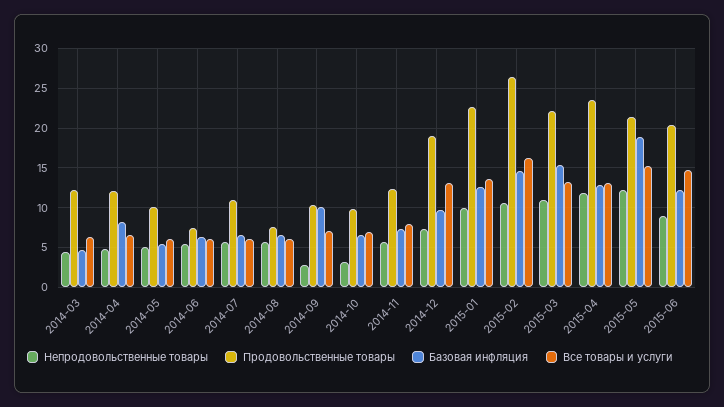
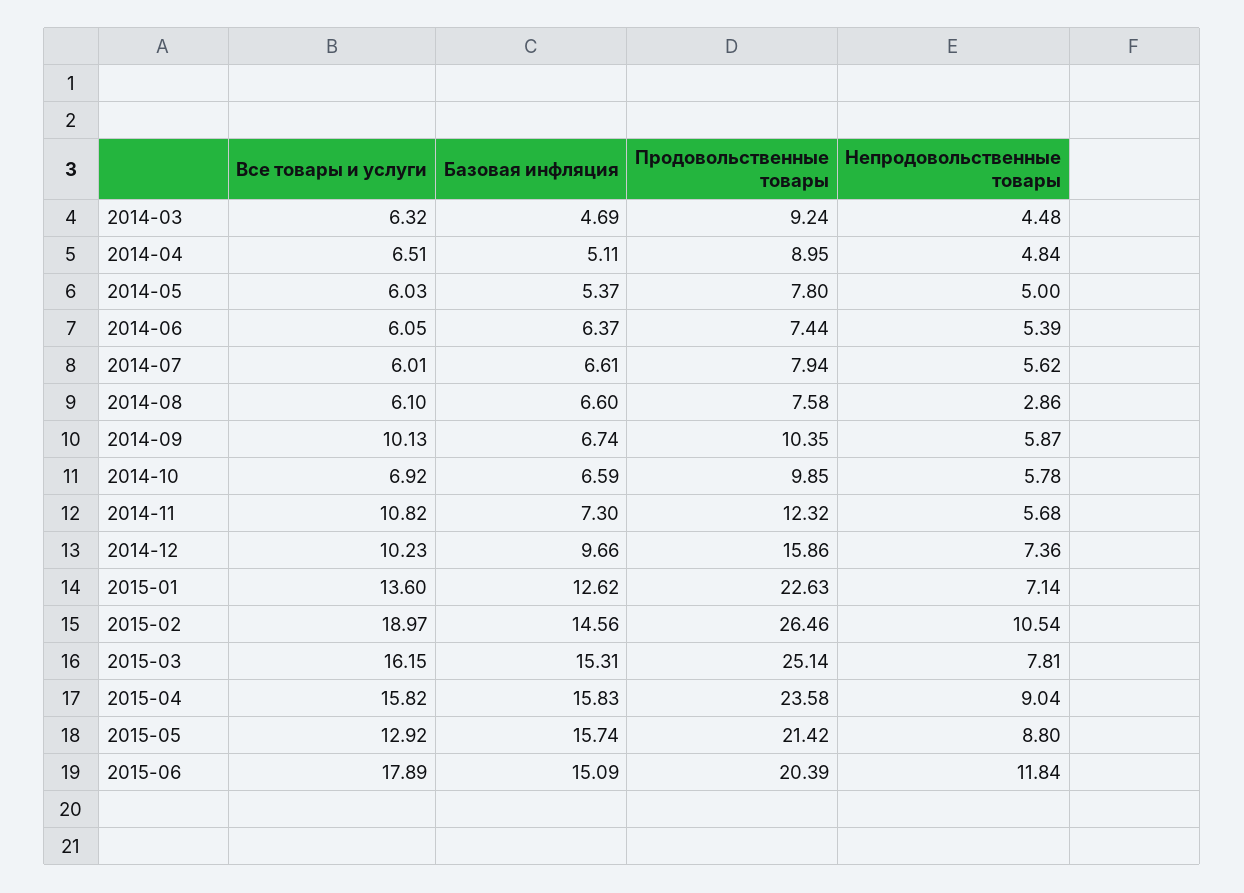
  {
    "Непродовольственные товары": {
      "2014-03": 4.48,
      "2014-04": 4.84,
      "2014-05": 5,
      "2014-06": 5.39,
      "2014-07": 5.62,
-     "2014-08": 6,
+     "2014-08": 2.86,
-     "2014-09": 3,
+     "2014-09": 5.87,
-     "2014-10": 3,
+     "2014-10": 5.78,
      "2014-11": 5.68,
      "2014-12": 7.36,
-     "2015-01": 10,
+     "2015-01": 7.14,
      "2015-02": 10.54,
-     "2015-03": 11,
+     "2015-03": 7.81,
-     "2015-04": 12,
+     "2015-04": 9.04,
-     "2015-05": 12,
+     "2015-05": 8.8,
-     "2015-06": 9
+     "2015-06": 11.84
    },
    "Продовольственные товары": {
-     "2014-03": 12,
+     "2014-03": 9.24,
-     "2014-04": 12,
+     "2014-04": 8.95,
-     "2014-05": 10,
+     "2014-05": 7.8,
      "2014-06": 7.44,
-     "2014-07": 11,
+     "2014-07": 7.94,
      "2014-08": 7.58,
      "2014-09": 10.35,
      "2014-10": 9.85,
      "2014-11": 12.32,
-     "2014-12": 19,
+     "2014-12": 15.86,
      "2015-01": 22.63,
      "2015-02": 26.46,
-     "2015-03": 22,
+     "2015-03": 25.14,
      "2015-04": 23.58,
      "2015-05": 21.42,
      "2015-06": 20.39
    },
    "Базовая инфляция": {
      "2014-03": 4.69,
-     "2014-04": 8,
+     "2014-04": 5.11,
      "2014-05": 5.37,
      "2014-06": 6.37,
      "2014-07": 6.61,
      "2014-08": 6.6,
-     "2014-09": 10,
+     "2014-09": 6.74,
      "2014-10": 6.59,
      "2014-11": 7.3,
      "2014-12": 9.66,
      "2015-01": 12.62,
      "2015-02": 14.56,
      "2015-03": 15.31,
-     "2015-04": 13,
+     "2015-04": 15.83,
-     "2015-05": 19,
+     "2015-05": 15.74,
-     "2015-06": 12
+     "2015-06": 15.09
    },
    "Все товары и услуги": {
      "2014-03": 6.32,
      "2014-04": 6.51,
      "2014-05": 6.03,
      "2014-06": 6.05,
      "2014-07": 6.01,
      "2014-08": 6.1,
-     "2014-09": 7,
+     "2014-09": 10.13,
      "2014-10": 6.92,
-     "2014-11": 8,
+     "2014-11": 10.82,
-     "2014-12": 13,
+     "2014-12": 10.23,
      "2015-01": 13.6,
-     "2015-02": 16,
+     "2015-02": 18.97,
-     "2015-03": 13,
+     "2015-03": 16.15,
-     "2015-04": 13,
+     "2015-04": 15.82,
-     "2015-05": 15,
+     "2015-05": 12.92,
-     "2015-06": 15
+     "2015-06": 17.89
    }
  }

